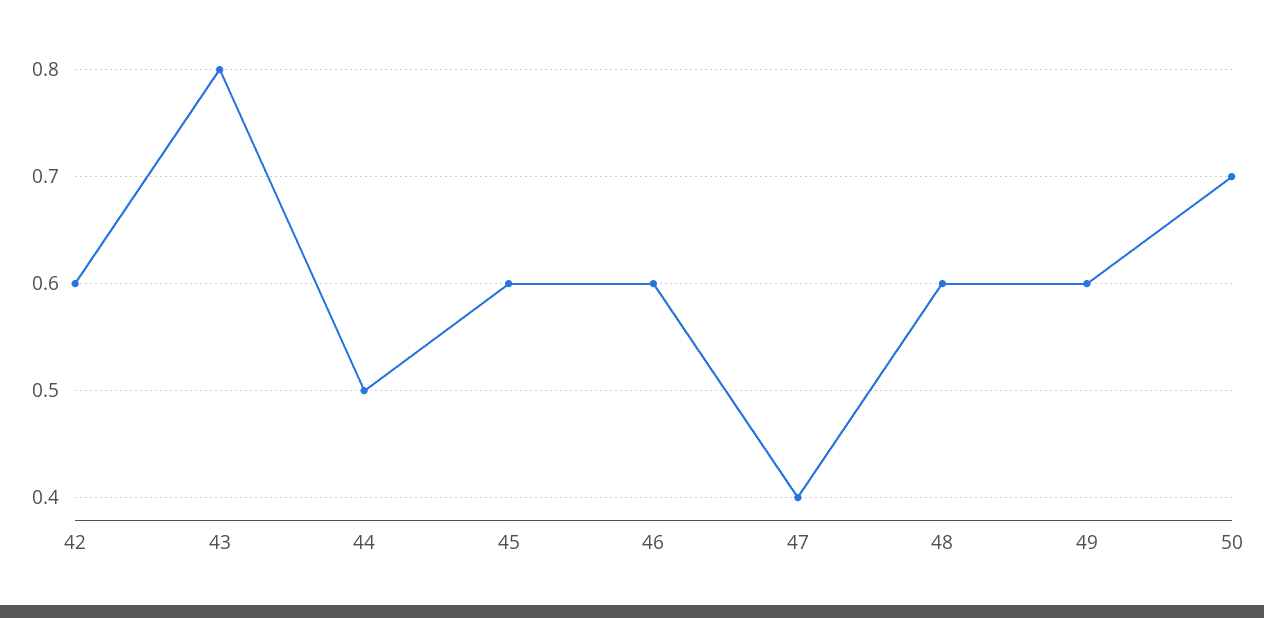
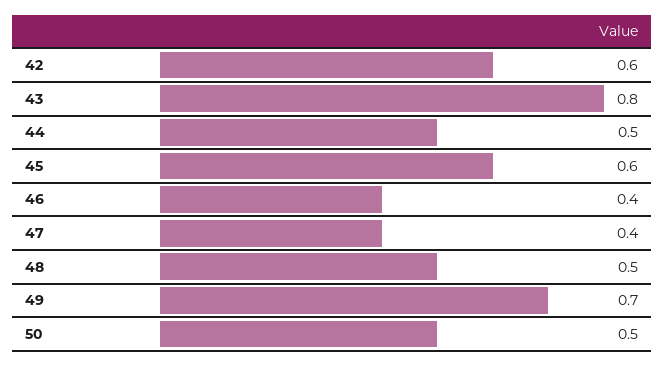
  {
    "42": 0.6,
    "43": 0.8,
    "44": 0.5,
    "45": 0.6,
-   "46": 0.6,
+   "46": 0.4,
    "47": 0.4,
-   "48": 0.6,
+   "48": 0.5,
-   "49": 0.6,
+   "49": 0.7,
-   "50": 0.7
+   "50": 0.5
  }

